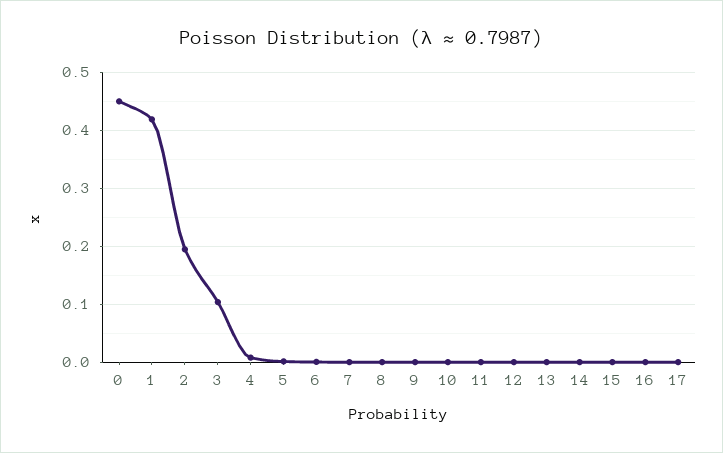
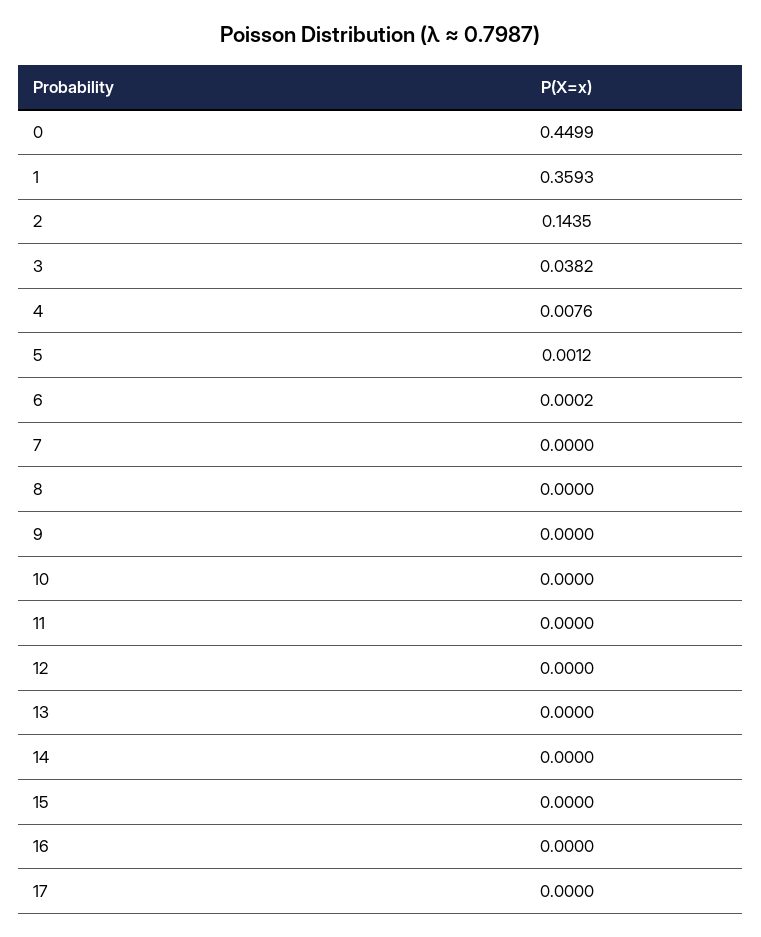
  {
    "0": 0.4499,
-   "1": 0.42,
+   "1": 0.3593,
-   "2": 0.2,
+   "2": 0.1435,
-   "3": 0.1,
+   "3": 0.0382,
    "4": 0.0076,
    "5": 0.0012,
    "6": 0.0002,
    "7": 0,
    "8": 0,
    "9": 0,
    "10": 0,
    "11": 0,
    "12": 0,
    "13": 0,
    "14": 0,
    "15": 0,
    "16": 0,
    "17": 0
  }

